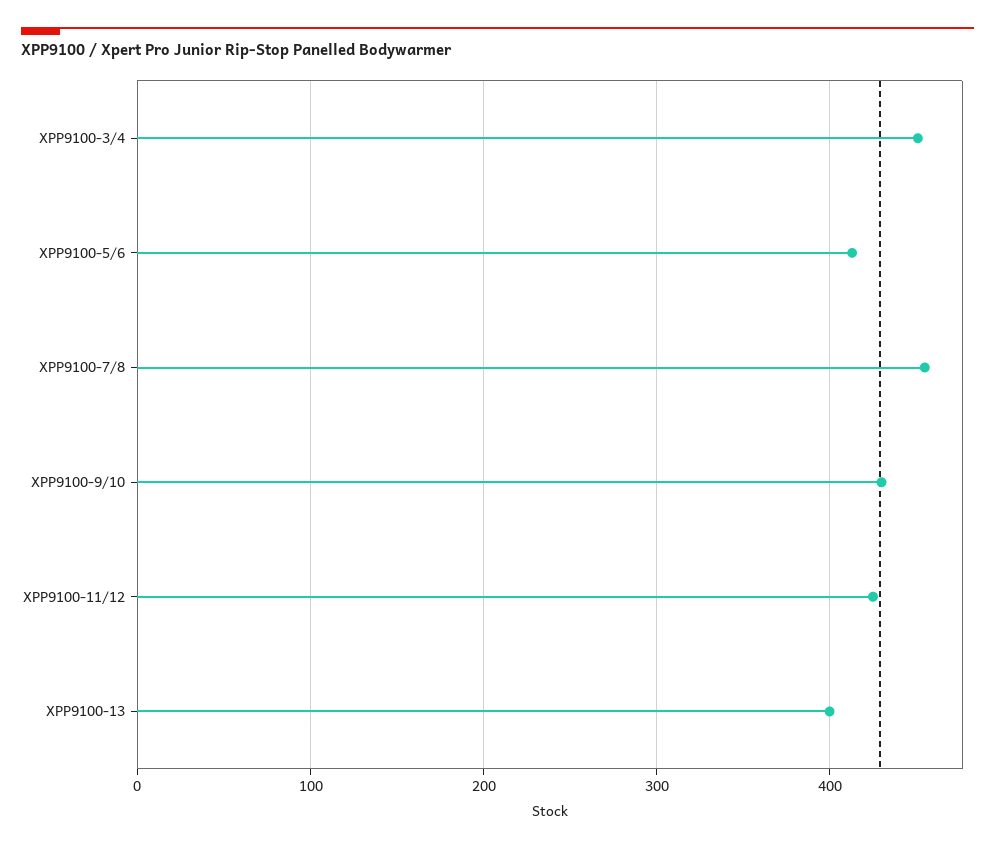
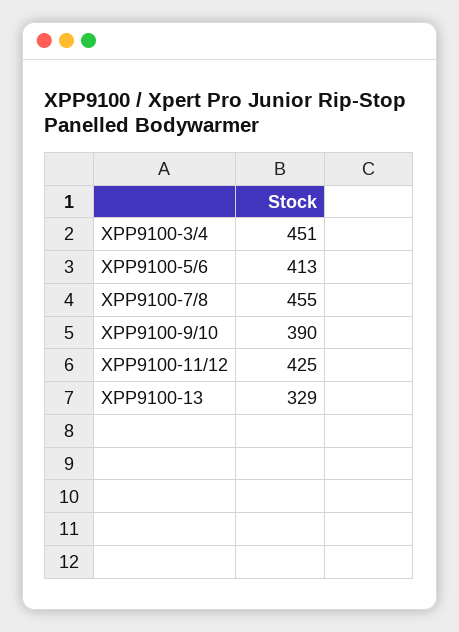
  {
    "XPP9100-3/4": 451,
    "XPP9100-5/6": 413,
    "XPP9100-7/8": 455,
-   "XPP9100-9/10": 430,
+   "XPP9100-9/10": 390,
    "XPP9100-11/12": 425,
-   "XPP9100-13": 400
+   "XPP9100-13": 329
  }

